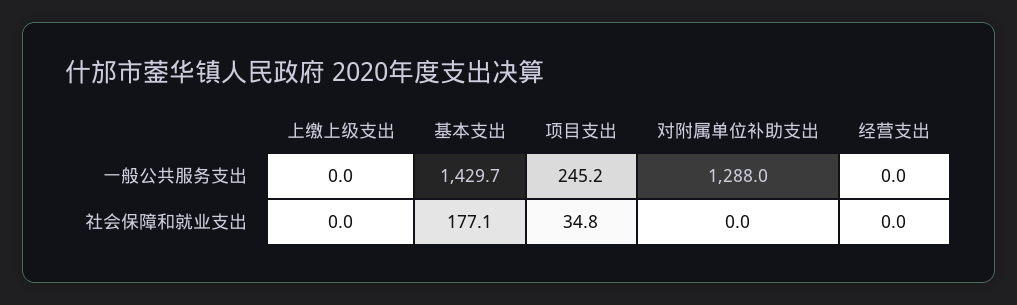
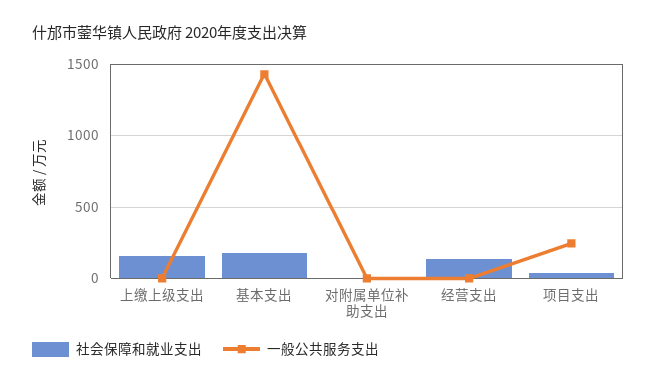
  {
    "一般公共服务支出": {
      "上缴上级支出": 0,
      "基本支出": 1429.7,
      "项目支出": 245.2,
-     "对附属单位补助支出": 1288,
+     "对附属单位补助支出": 0,
      "经营支出": 0
    },
    "社会保障和就业支出": {
-     "上缴上级支出": 0,
+     "上缴上级支出": 150,
      "基本支出": 177.1,
      "项目支出": 34.8,
      "对附属单位补助支出": 0,
-     "经营支出": 0
+     "经营支出": 150
    }
  }

